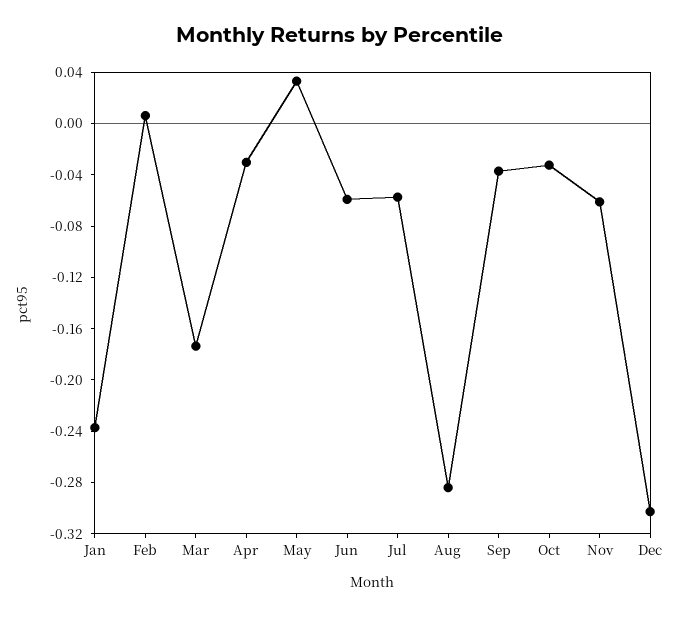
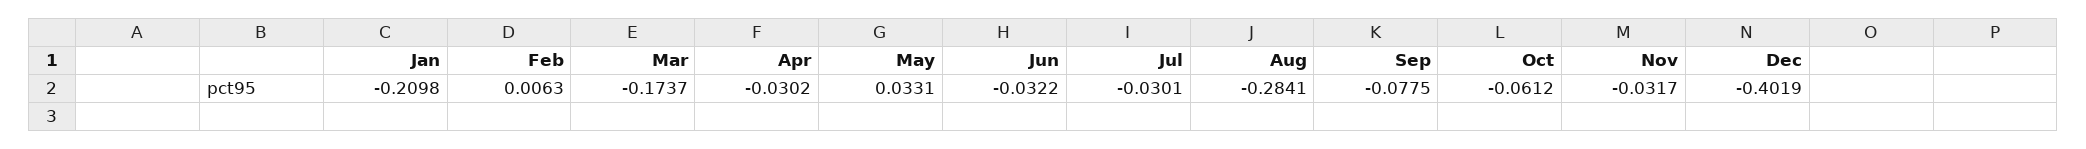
  {
-   "Jan": -0.24,
+   "Jan": -0.2098,
    "Feb": 0.0063,
    "Mar": -0.1737,
    "Apr": -0.0302,
    "May": 0.0331,
-   "Jun": -0.06,
+   "Jun": -0.0322,
-   "Jul": -0.06,
+   "Jul": -0.0301,
    "Aug": -0.2841,
-   "Sep": -0.04,
+   "Sep": -0.0775,
-   "Oct": -0.03,
+   "Oct": -0.0612,
-   "Nov": -0.06,
+   "Nov": -0.0317,
-   "Dec": -0.3
+   "Dec": -0.4019
  }

